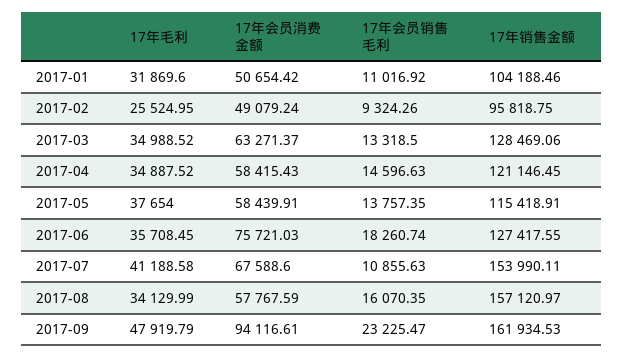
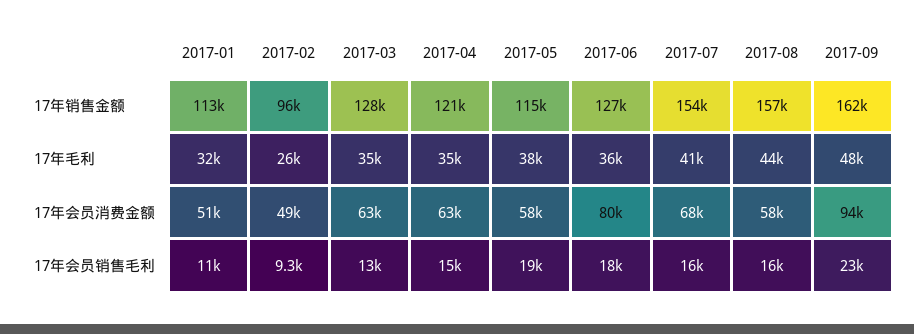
  {
    "17年毛利": {
      "2017-01": 31869.6,
      "2017-02": 25524.95,
      "2017-03": 34988.52,
      "2017-04": 34887.52,
      "2017-05": 37654,
      "2017-06": 35708.45,
      "2017-07": 41188.58,
-     "2017-08": 34129.99,
+     "2017-08": 44000,
      "2017-09": 47919.79
    },
    "17年会员消费金额": {
      "2017-01": 50654.42,
      "2017-02": 49079.24,
      "2017-03": 63271.37,
-     "2017-04": 58415.43,
+     "2017-04": 63000,
      "2017-05": 58439.91,
-     "2017-06": 75721.03,
+     "2017-06": 80000,
      "2017-07": 67588.6,
      "2017-08": 57767.59,
      "2017-09": 94116.61
    },
    "17年会员销售毛利": {
      "2017-01": 11016.92,
      "2017-02": 9324.26,
      "2017-03": 13318.5,
      "2017-04": 14596.63,
-     "2017-05": 13757.35,
+     "2017-05": 19000,
      "2017-06": 18260.74,
-     "2017-07": 10855.63,
+     "2017-07": 16000,
      "2017-08": 16070.35,
      "2017-09": 23225.47
    },
    "17年销售金额": {
-     "2017-01": 104188.46,
+     "2017-01": 113000,
      "2017-02": 95818.75,
      "2017-03": 128469.06,
      "2017-04": 121146.45,
      "2017-05": 115418.91,
      "2017-06": 127417.55,
      "2017-07": 153990.11,
      "2017-08": 157120.97,
      "2017-09": 161934.53
    }
  }

